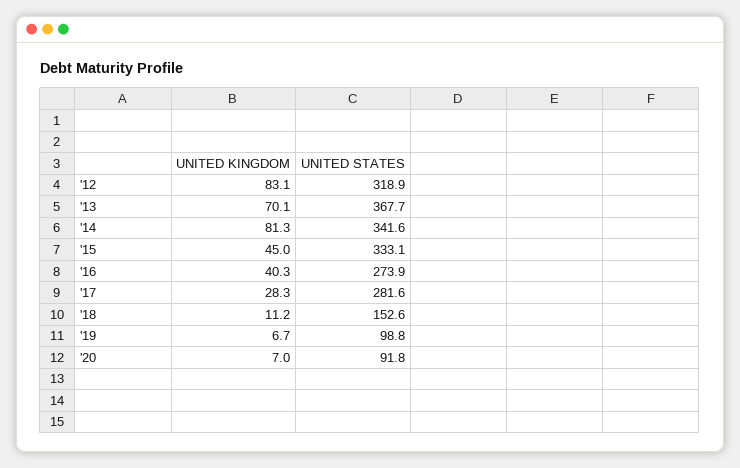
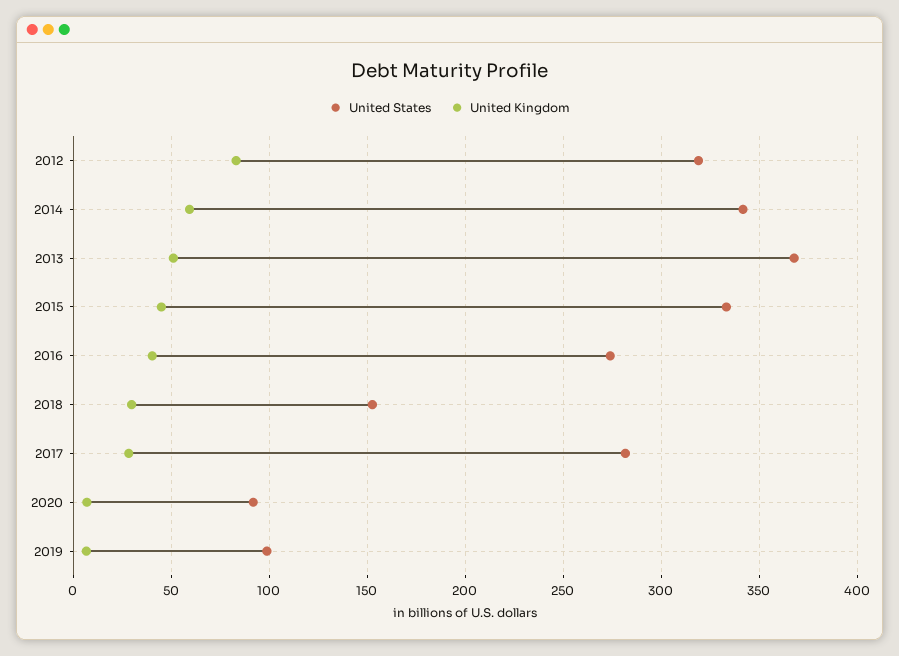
  {
    "UNITED KINGDOM": {
      "'12": 83.1,
-     "'13": 70.1,
+     "'13": 50,
-     "'14": 81.3,
+     "'14": 60,
      "'15": 45,
      "'16": 40.3,
      "'17": 28.3,
-     "'18": 11.2,
+     "'18": 30,
      "'19": 6.7,
      "'20": 7
    },
    "UNITED STATES": {
      "'12": 318.9,
      "'13": 367.7,
      "'14": 341.6,
      "'15": 333.1,
      "'16": 273.9,
      "'17": 281.6,
      "'18": 152.6,
      "'19": 98.8,
      "'20": 91.8
    }
  }

